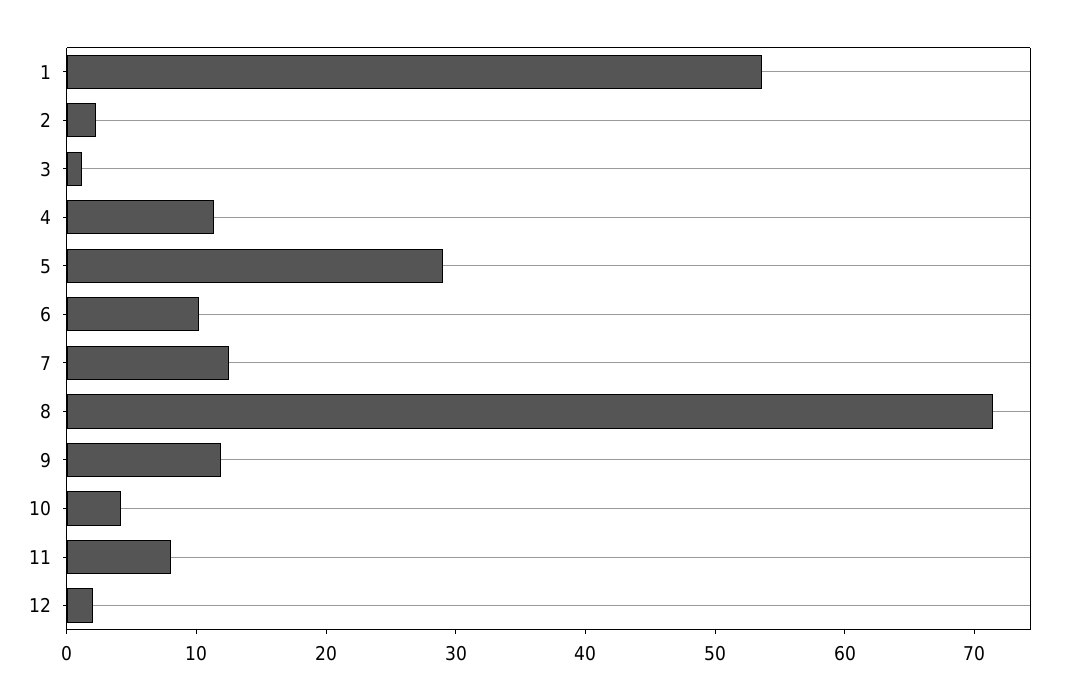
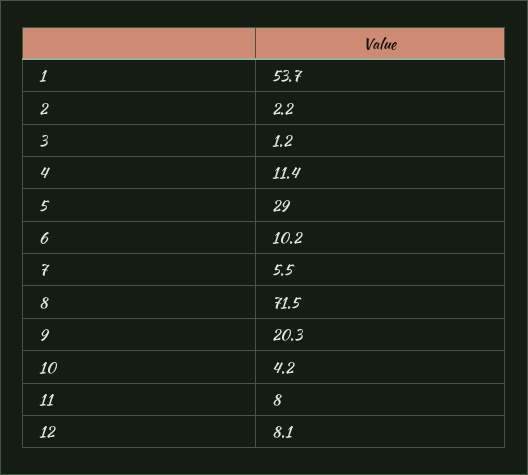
  {
    "1": 53.7,
    "2": 2.2,
    "3": 1.2,
    "4": 11.4,
    "5": 29,
    "6": 10.2,
-   "7": 12,
+   "7": 5.5,
    "8": 71.5,
-   "9": 12,
+   "9": 20.3,
    "10": 4.2,
    "11": 8,
-   "12": 2
+   "12": 8.1
  }

